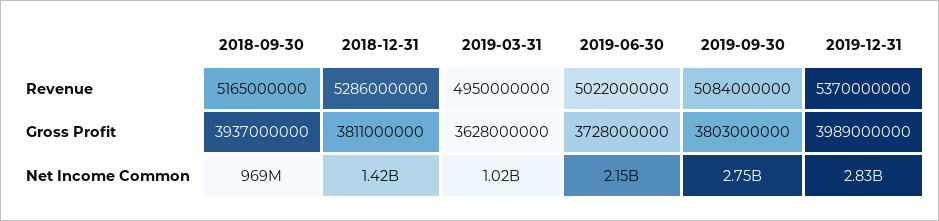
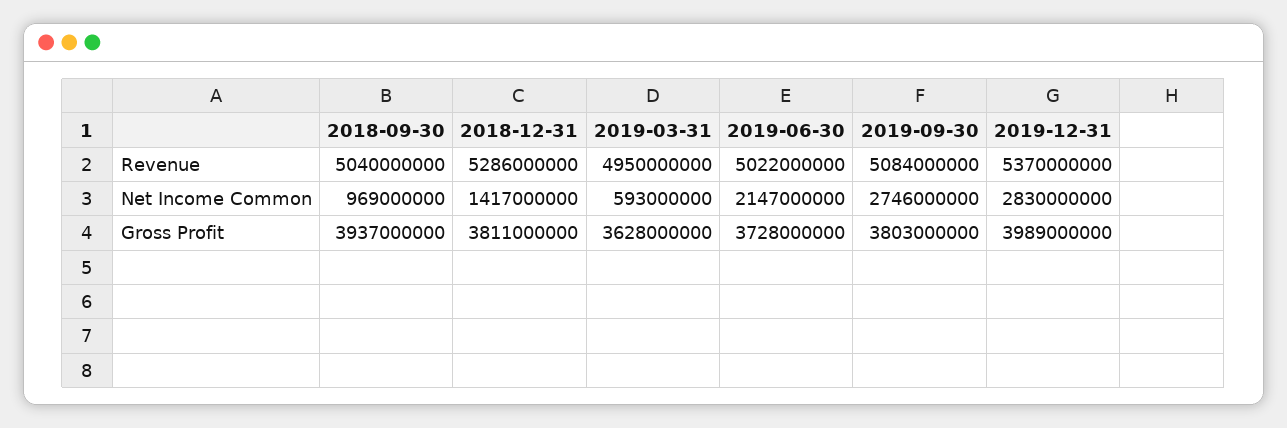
  {
    "2018-09-30": {
-     "Revenue": 5165000000,
+     "Revenue": 5040000000,
      "Gross Profit": 3937000000,
      "Net Income Common": 969000000
    },
    "2018-12-31": {
      "Revenue": 5286000000,
      "Gross Profit": 3811000000,
      "Net Income Common": 1417000000
    },
    "2019-03-31": {
      "Revenue": 4950000000,
      "Gross Profit": 3628000000,
-     "Net Income Common": 1020000000
+     "Net Income Common": 593000000
    },
    "2019-06-30": {
      "Revenue": 5022000000,
      "Gross Profit": 3728000000,
      "Net Income Common": 2147000000
    },
    "2019-09-30": {
      "Revenue": 5084000000,
      "Gross Profit": 3803000000,
      "Net Income Common": 2746000000
    },
    "2019-12-31": {
      "Revenue": 5370000000,
      "Gross Profit": 3989000000,
      "Net Income Common": 2830000000
    }
  }

